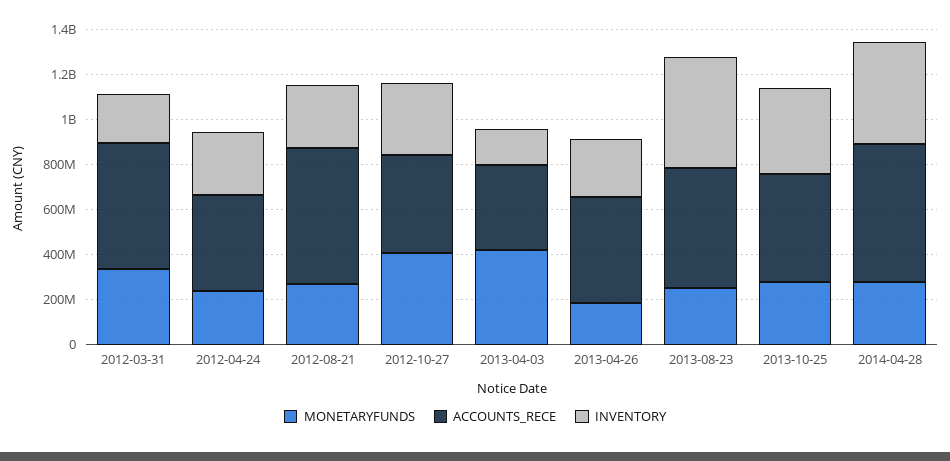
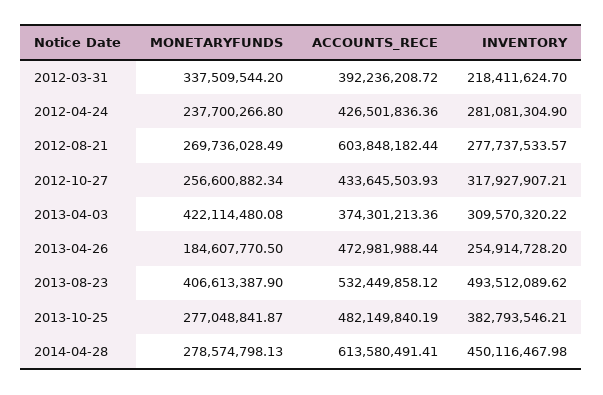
  {
    "MONETARYFUNDS": {
      "2012-03-31": 337509544.2,
      "2012-04-24": 237700266.8,
      "2012-08-21": 269736028.49,
-     "2012-10-27": 400000000,
+     "2012-10-27": 256600882.34,
      "2013-04-03": 422114480.08,
      "2013-04-26": 184607770.5,
-     "2013-08-23": 250000000,
+     "2013-08-23": 406613387.9,
      "2013-10-25": 277048841.87,
      "2014-04-28": 278574798.13
    },
    "ACCOUNTS_RECE": {
-     "2012-03-31": 550000000,
+     "2012-03-31": 392236208.72,
      "2012-04-24": 426501836.36,
      "2012-08-21": 603848182.44,
      "2012-10-27": 433645503.93,
      "2013-04-03": 374301213.36,
      "2013-04-26": 472981988.44,
      "2013-08-23": 532449858.12,
      "2013-10-25": 482149840.19,
      "2014-04-28": 613580491.41
    },
    "INVENTORY": {
      "2012-03-31": 218411624.7,
      "2012-04-24": 281081304.9,
      "2012-08-21": 277737533.57,
      "2012-10-27": 317927907.21,
-     "2013-04-03": 150000000,
+     "2013-04-03": 309570320.22,
      "2013-04-26": 254914728.2,
      "2013-08-23": 493512089.62,
      "2013-10-25": 382793546.21,
      "2014-04-28": 450116467.98
    }
  }

